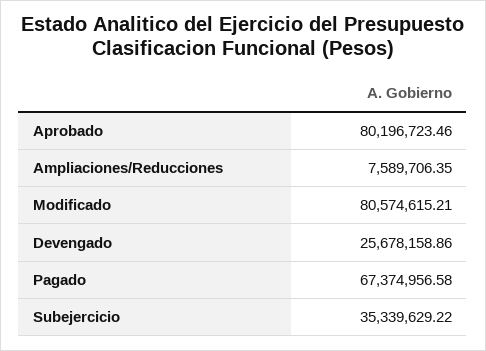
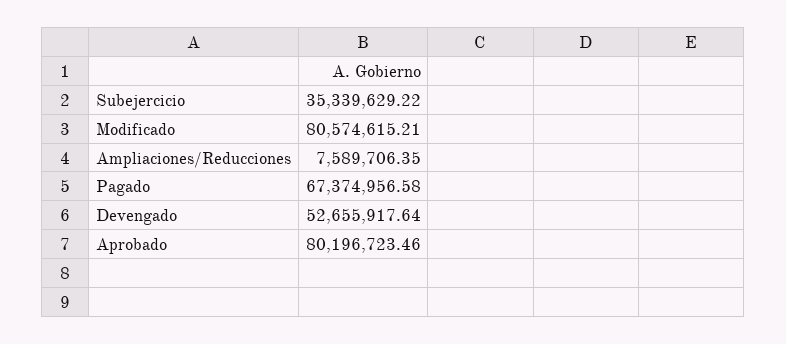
  {
    "Aprobado": 80196723.46,
    "Ampliaciones/Reducciones": 7589706.35,
    "Modificado": 80574615.21,
-   "Devengado": 25678158.86,
+   "Devengado": 52655917.64,
    "Pagado": 67374956.58,
    "Subejercicio": 35339629.22
  }

